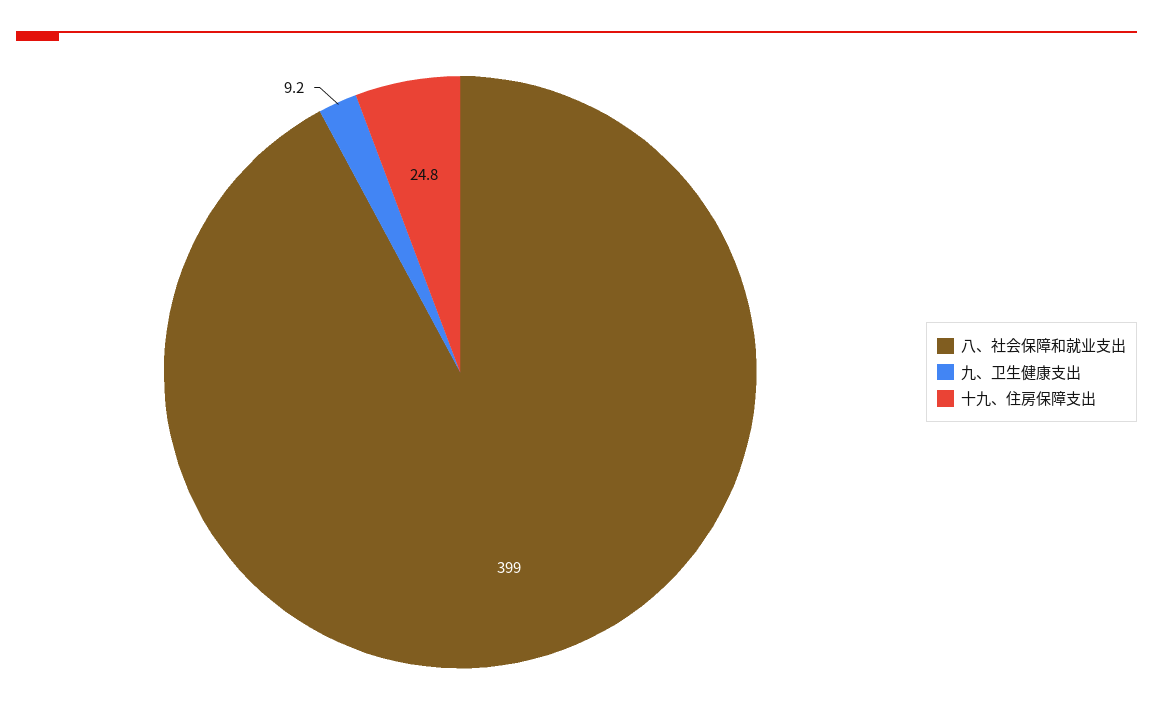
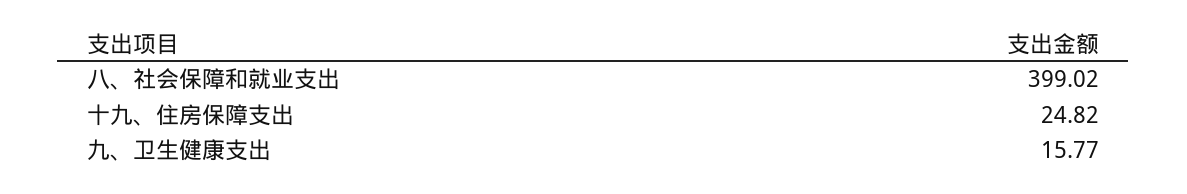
  {
    "八、社会保障和就业支出": 399.02,
-   "九、卫生健康支出": 9.2,
+   "九、卫生健康支出": 15.77,
    "十九、住房保障支出": 24.82
  }

